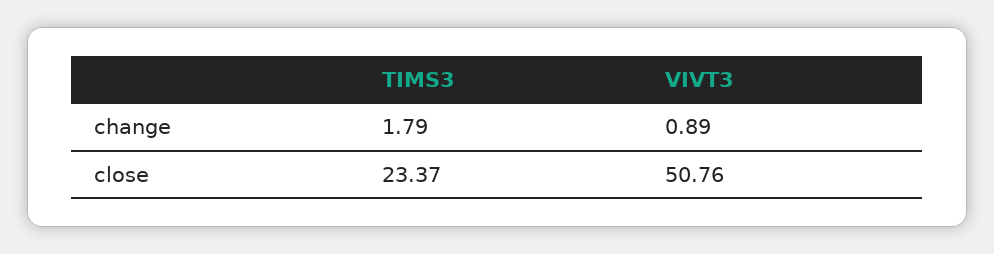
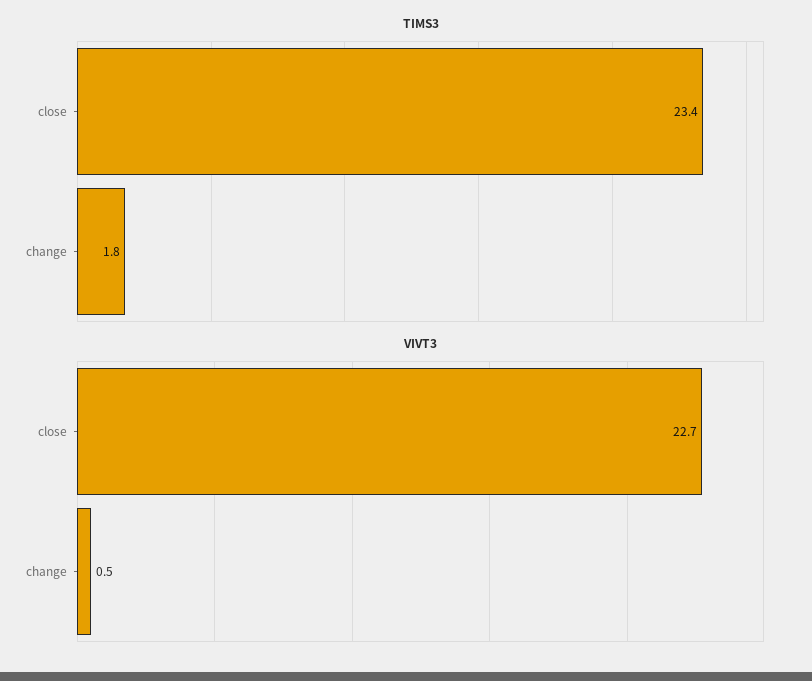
  {
    "TIMS3": {
      "change": 1.79,
      "close": 23.37
    },
    "VIVT3": {
-     "change": 0.89,
+     "change": 0.5,
-     "close": 50.76
+     "close": 22.7
    }
  }

